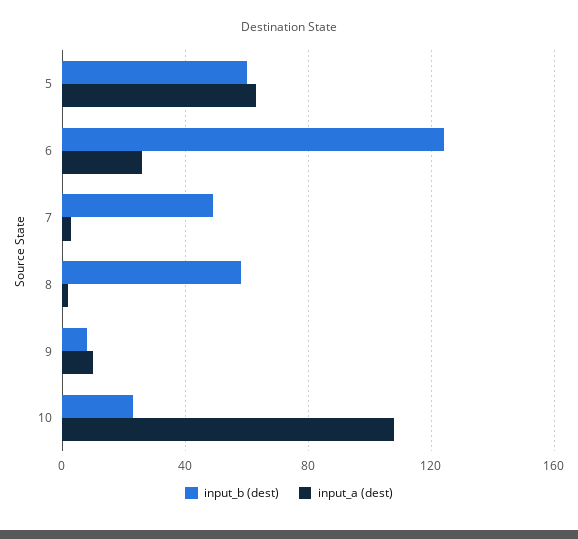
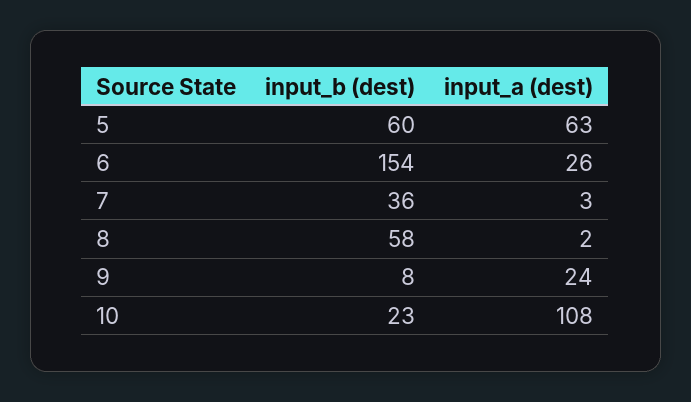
  {
    "input_b (dest)": {
      "5": 60,
-     "6": 125,
+     "6": 154,
-     "7": 50,
+     "7": 36,
      "8": 58,
      "9": 8,
      "10": 23
    },
    "input_a (dest)": {
      "5": 63,
      "6": 26,
      "7": 3,
      "8": 2,
-     "9": 10,
+     "9": 24,
      "10": 108
    }
  }

